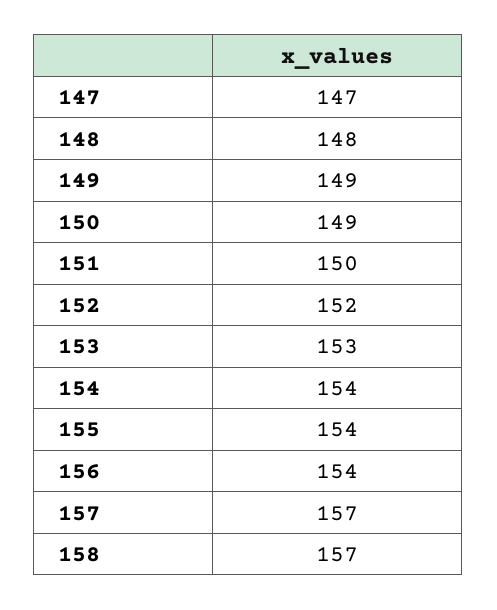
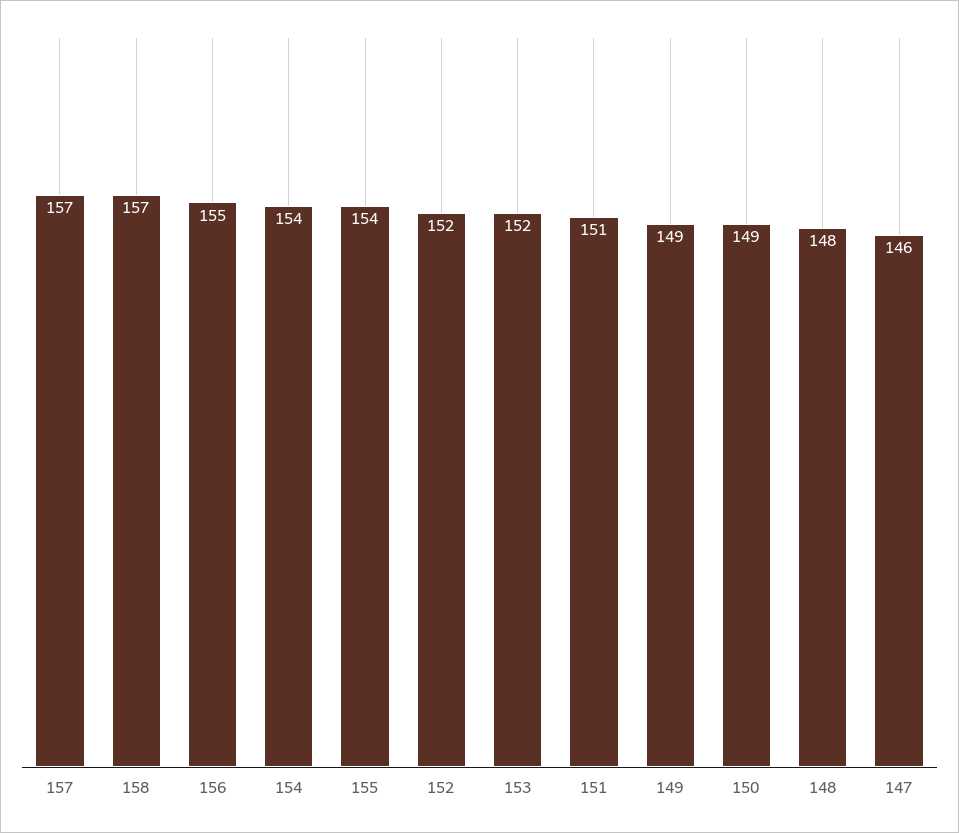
  {
-   "147": 147,
+   "147": 146,
    "148": 148,
    "149": 149,
    "150": 149,
-   "151": 150,
+   "151": 151,
    "152": 152,
-   "153": 153,
+   "153": 152,
    "154": 154,
    "155": 154,
-   "156": 154,
+   "156": 155,
    "157": 157,
    "158": 157
  }

